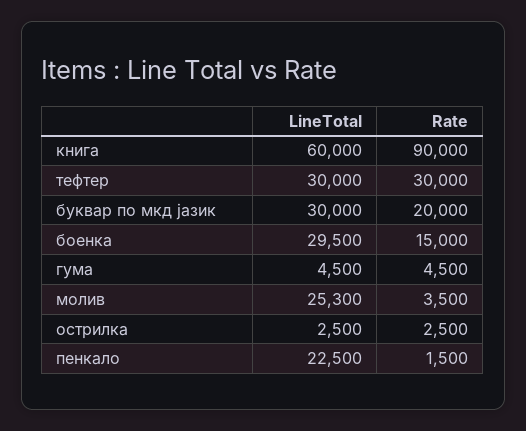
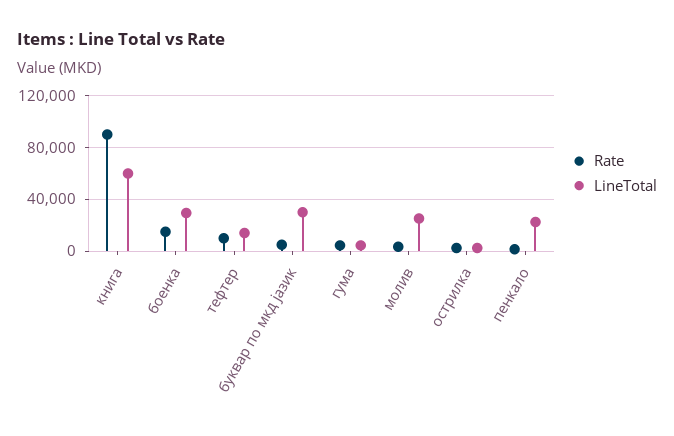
  {
    "LineTotal": {
      "книга": 60000,
-     "тефтер": 30000,
+     "тефтер": 15000,
      "буквар по мкд јазик": 30000,
      "боенка": 29500,
      "гума": 4500,
      "молив": 25300,
      "острилка": 2500,
      "пенкало": 22500
    },
    "Rate": {
      "книга": 90000,
-     "тефтер": 30000,
+     "тефтер": 10000,
-     "буквар по мкд јазик": 20000,
+     "буквар по мкд јазик": 5000,
      "боенка": 15000,
      "гума": 4500,
      "молив": 3500,
      "острилка": 2500,
      "пенкало": 1500
    }
  }

